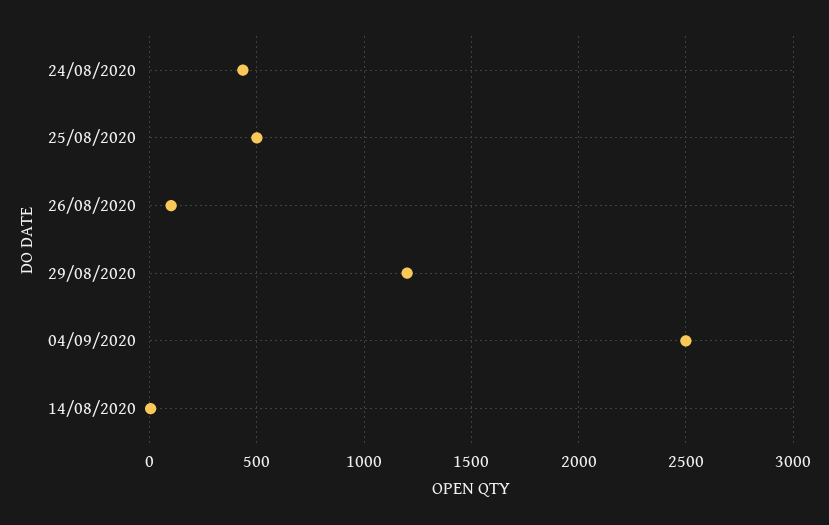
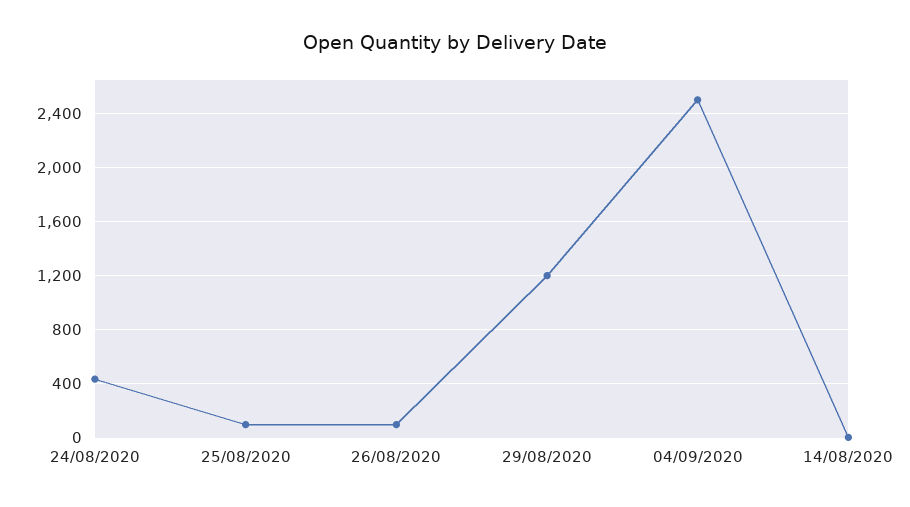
  {
    "24/08/2020": 450,
-   "25/08/2020": 500,
+   "25/08/2020": 100,
    "26/08/2020": 100,
    "29/08/2020": 1200,
    "04/09/2020": 2500,
    "14/08/2020": 0
  }

